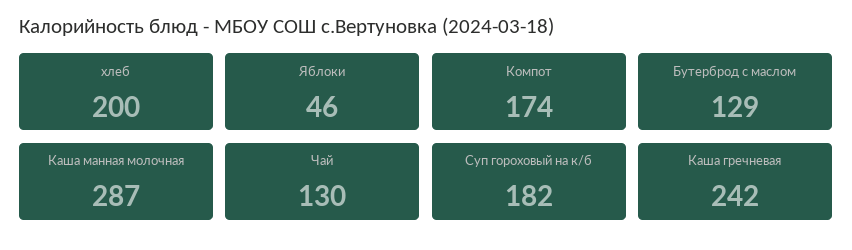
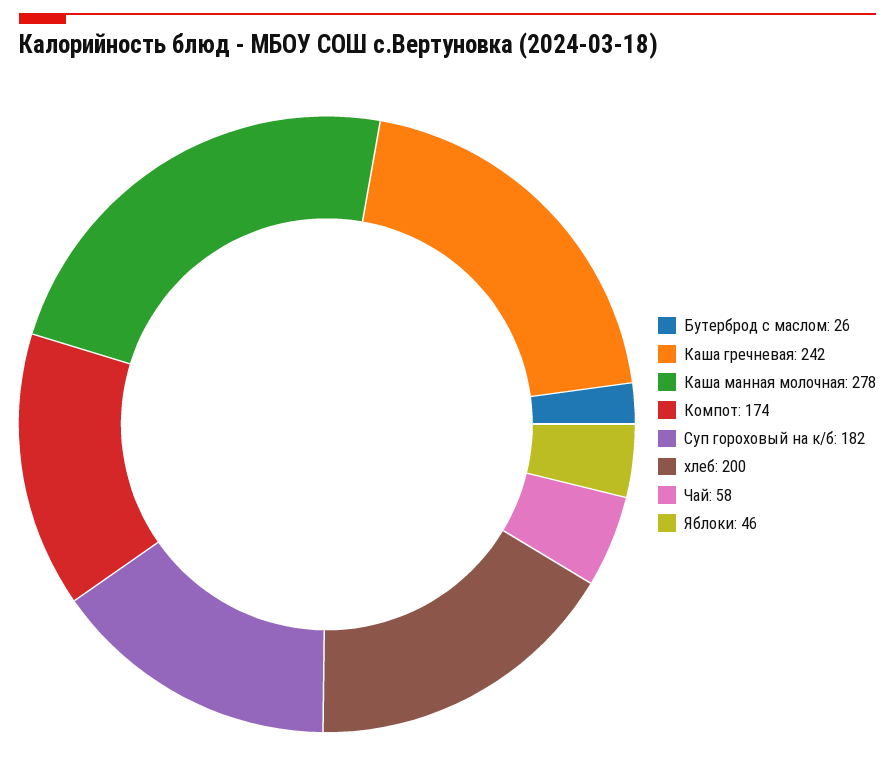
  {
    "хлеб": 200,
    "Яблоки": 46,
    "Компот": 174,
-   "Бутерброд с маслом": 129,
+   "Бутерброд с маслом": 26,
-   "Каша манная молочная": 287,
+   "Каша манная молочная": 278,
-   "Чай": 130,
+   "Чай": 58,
    "Суп гороховый на к/б": 182,
    "Каша гречневая": 242
  }

